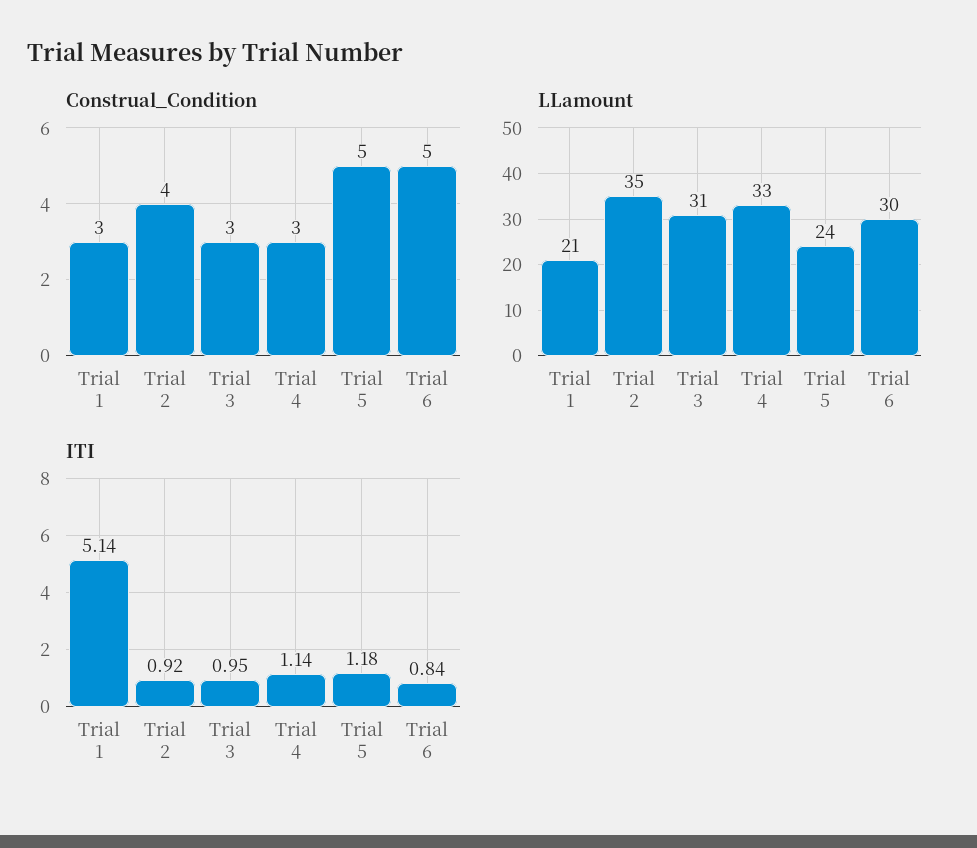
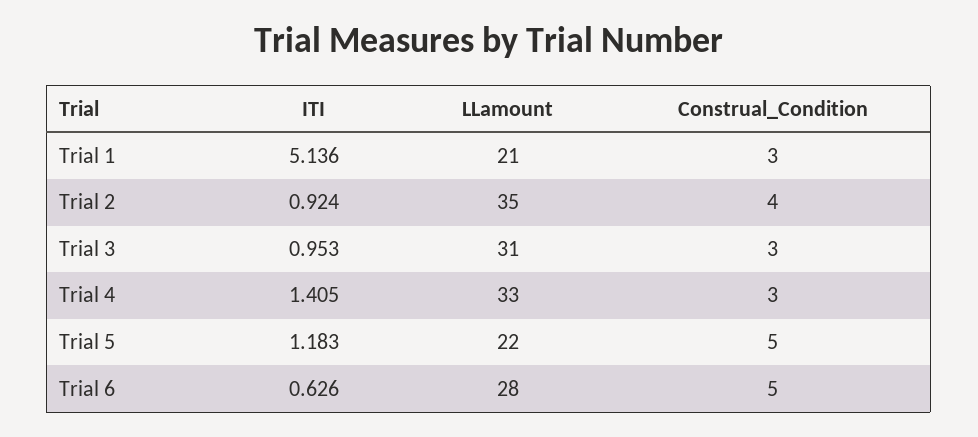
  {
    "Construal_Condition": {
      "Trial 1": 3,
      "Trial 2": 4,
      "Trial 3": 3,
      "Trial 4": 3,
      "Trial 5": 5,
      "Trial 6": 5
    },
    "LLamount": {
      "Trial 1": 21,
      "Trial 2": 35,
      "Trial 3": 31,
      "Trial 4": 33,
-     "Trial 5": 24,
+     "Trial 5": 22,
-     "Trial 6": 30
+     "Trial 6": 28
    },
    "ITI": {
      "Trial 1": 5.136,
      "Trial 2": 0.924,
      "Trial 3": 0.953,
-     "Trial 4": 1.14,
+     "Trial 4": 1.405,
      "Trial 5": 1.183,
-     "Trial 6": 0.84
+     "Trial 6": 0.626
    }
  }

